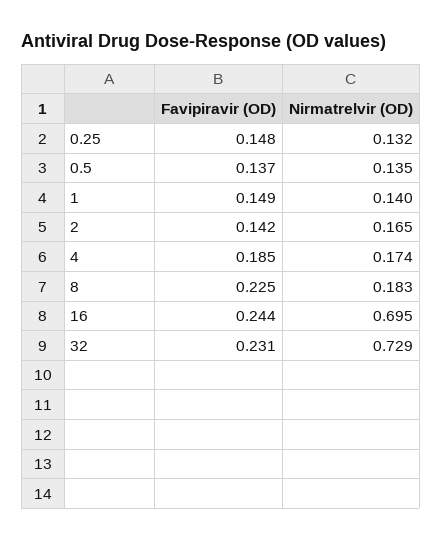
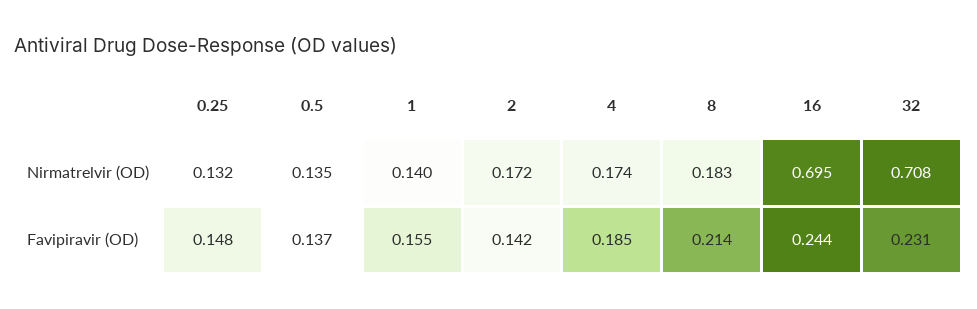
  {
    "Favipiravir (OD)": {
      "0.25": 0.148,
      "0.5": 0.137,
-     "1": 0.149,
+     "1": 0.155,
      "2": 0.142,
      "4": 0.185,
-     "8": 0.225,
+     "8": 0.214,
      "16": 0.244,
      "32": 0.231
    },
    "Nirmatrelvir (OD)": {
      "0.25": 0.132,
      "0.5": 0.135,
      "1": 0.14,
-     "2": 0.165,
+     "2": 0.172,
      "4": 0.174,
      "8": 0.183,
      "16": 0.695,
-     "32": 0.729
+     "32": 0.708
    }
  }

